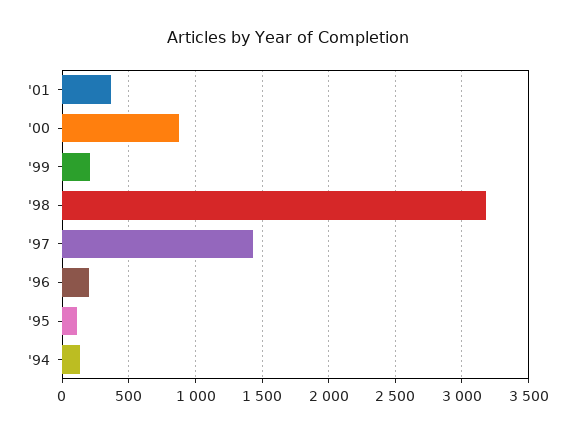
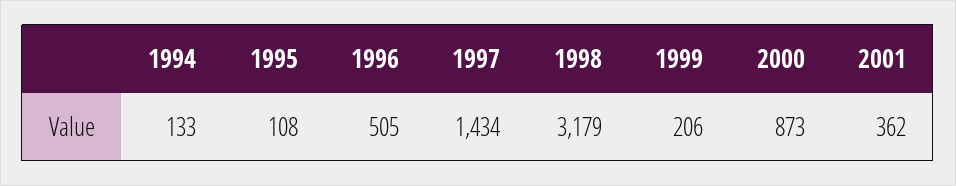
  {
    "'01": 362,
    "'00": 873,
    "'99": 206,
    "'98": 3179,
    "'97": 1434,
-   "'96": 200,
+   "'96": 505,
    "'95": 108,
    "'94": 133
  }

